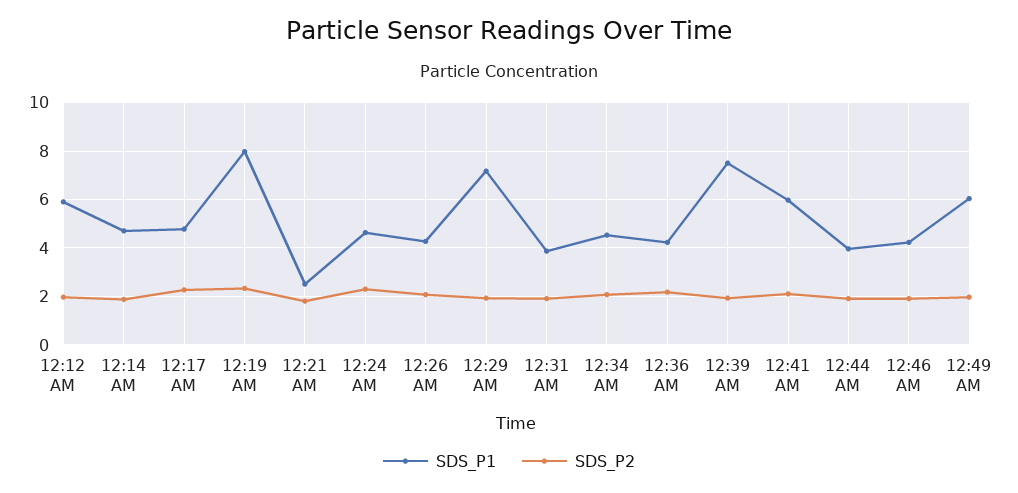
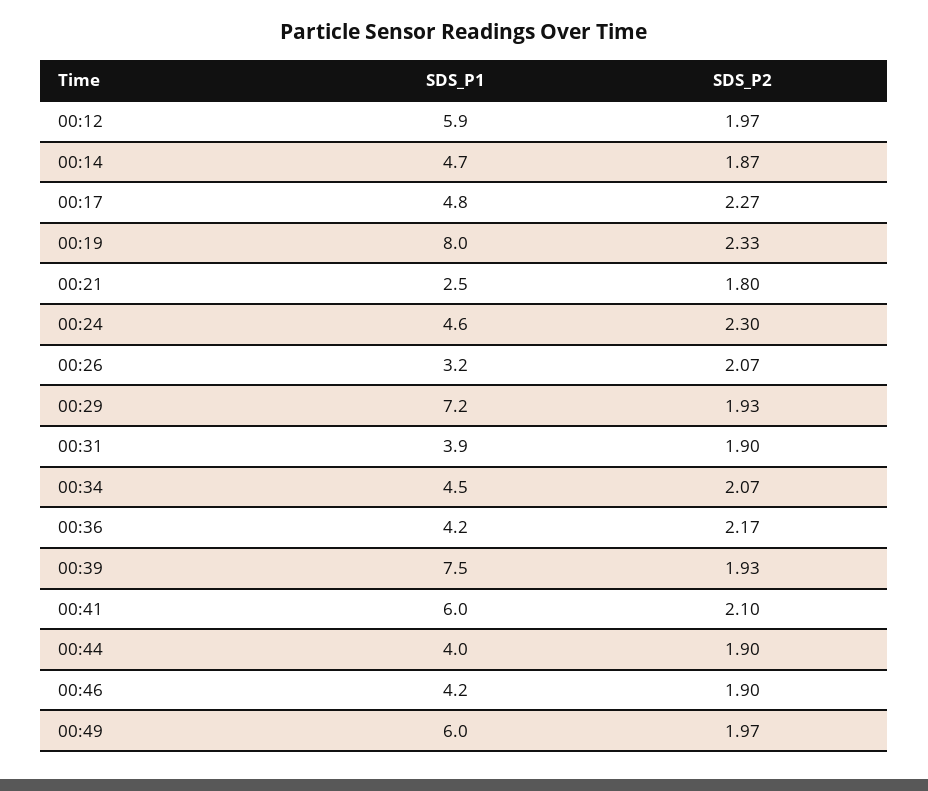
  {
    "SDS_P1": {
      "12:12 AM": 5.9,
      "12:14 AM": 4.7,
      "12:17 AM": 4.8,
      "12:19 AM": 8,
      "12:21 AM": 2.5,
      "12:24 AM": 4.6,
-     "12:26 AM": 4.25,
+     "12:26 AM": 3.2,
      "12:29 AM": 7.2,
      "12:31 AM": 3.9,
      "12:34 AM": 4.5,
      "12:36 AM": 4.2,
      "12:39 AM": 7.5,
      "12:41 AM": 6,
      "12:44 AM": 4,
      "12:46 AM": 4.2,
      "12:49 AM": 6
    },
    "SDS_P2": {
      "12:12 AM": 1.97,
      "12:14 AM": 1.87,
      "12:17 AM": 2.27,
      "12:19 AM": 2.33,
      "12:21 AM": 1.8,
      "12:24 AM": 2.3,
      "12:26 AM": 2.07,
      "12:29 AM": 1.93,
      "12:31 AM": 1.9,
      "12:34 AM": 2.07,
      "12:36 AM": 2.17,
      "12:39 AM": 1.93,
      "12:41 AM": 2.1,
      "12:44 AM": 1.9,
      "12:46 AM": 1.9,
      "12:49 AM": 1.97
    }
  }

